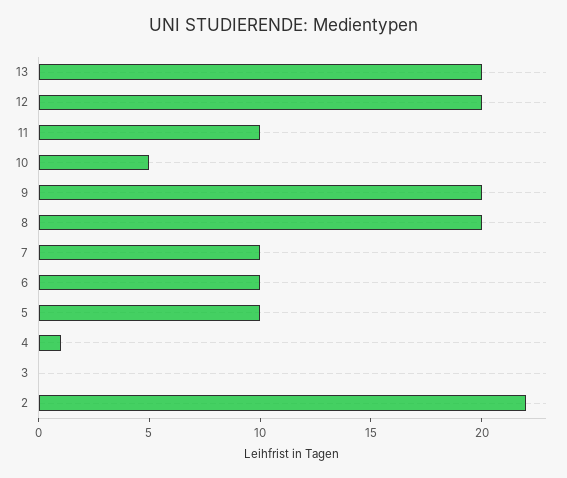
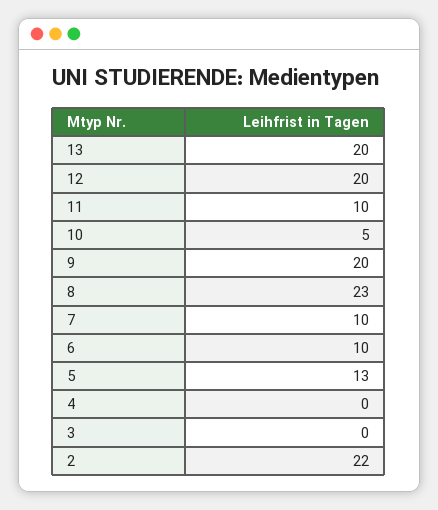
  {
    "13": 20,
    "12": 20,
    "11": 10,
    "10": 5,
    "9": 20,
-   "8": 20,
+   "8": 23,
    "7": 10,
    "6": 10,
-   "5": 10,
+   "5": 13,
-   "4": 1,
+   "4": 0,
    "3": 0,
    "2": 22
  }

